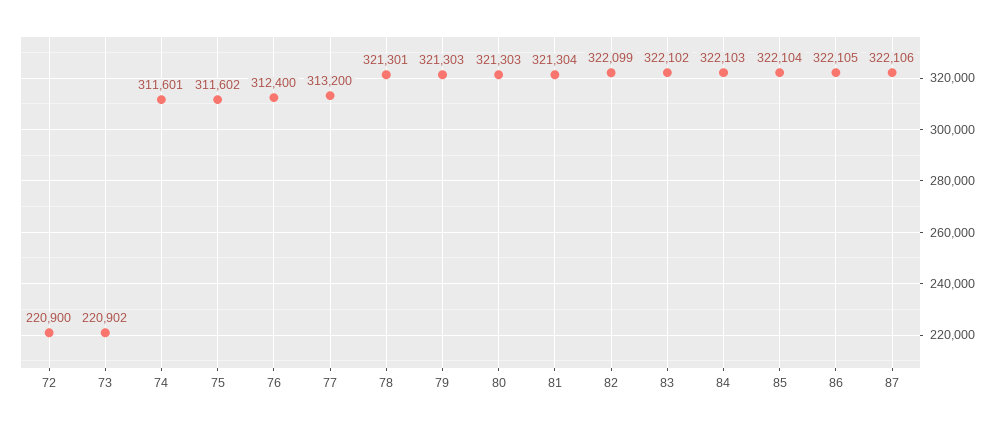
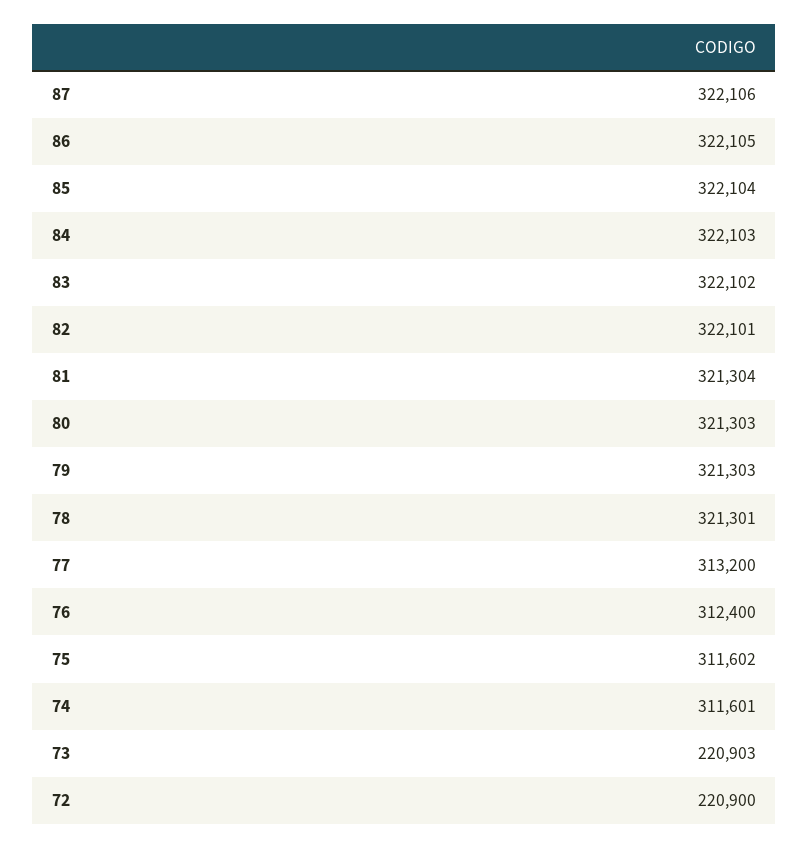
  {
    "72": 220900,
-   "73": 220902,
+   "73": 220903,
    "74": 311601,
    "75": 311602,
    "76": 312400,
    "77": 313200,
    "78": 321301,
    "79": 321303,
    "80": 321303,
    "81": 321304,
-   "82": 322099,
+   "82": 322101,
    "83": 322102,
    "84": 322103,
    "85": 322104,
    "86": 322105,
    "87": 322106
  }

